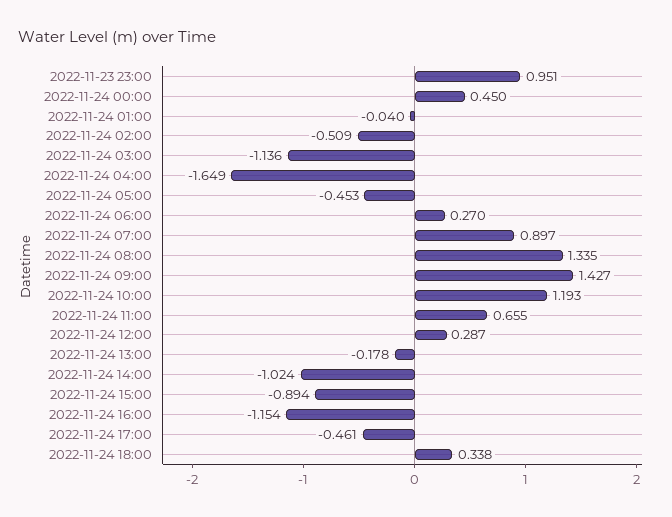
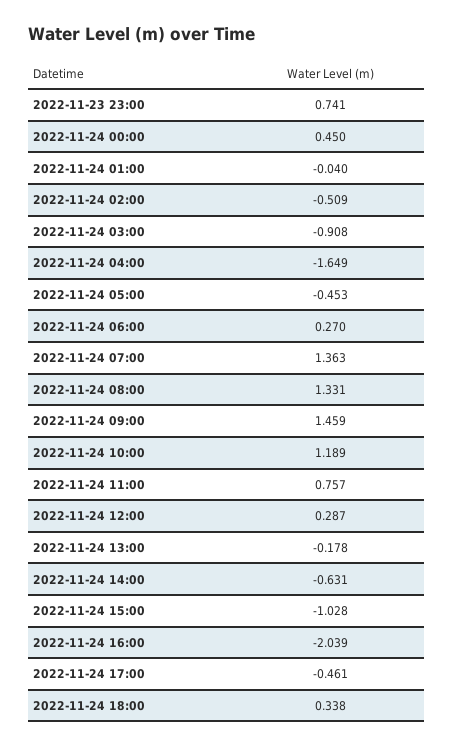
  {
-   "2022-11-23 23:00": 0.951,
+   "2022-11-23 23:00": 0.741,
    "2022-11-24 00:00": 0.45,
    "2022-11-24 01:00": -0.04,
    "2022-11-24 02:00": -0.509,
-   "2022-11-24 03:00": -1.136,
+   "2022-11-24 03:00": -0.908,
    "2022-11-24 04:00": -1.649,
    "2022-11-24 05:00": -0.453,
    "2022-11-24 06:00": 0.27,
-   "2022-11-24 07:00": 0.897,
+   "2022-11-24 07:00": 1.363,
-   "2022-11-24 08:00": 1.335,
+   "2022-11-24 08:00": 1.331,
-   "2022-11-24 09:00": 1.427,
+   "2022-11-24 09:00": 1.459,
-   "2022-11-24 10:00": 1.193,
+   "2022-11-24 10:00": 1.189,
-   "2022-11-24 11:00": 0.655,
+   "2022-11-24 11:00": 0.757,
    "2022-11-24 12:00": 0.287,
    "2022-11-24 13:00": -0.178,
-   "2022-11-24 14:00": -1.024,
+   "2022-11-24 14:00": -0.631,
-   "2022-11-24 15:00": -0.894,
+   "2022-11-24 15:00": -1.028,
-   "2022-11-24 16:00": -1.154,
+   "2022-11-24 16:00": -2.039,
    "2022-11-24 17:00": -0.461,
    "2022-11-24 18:00": 0.338
  }

